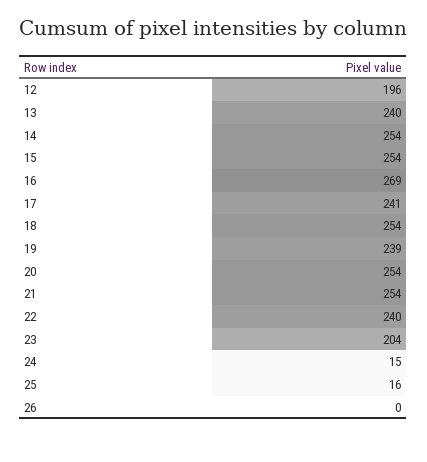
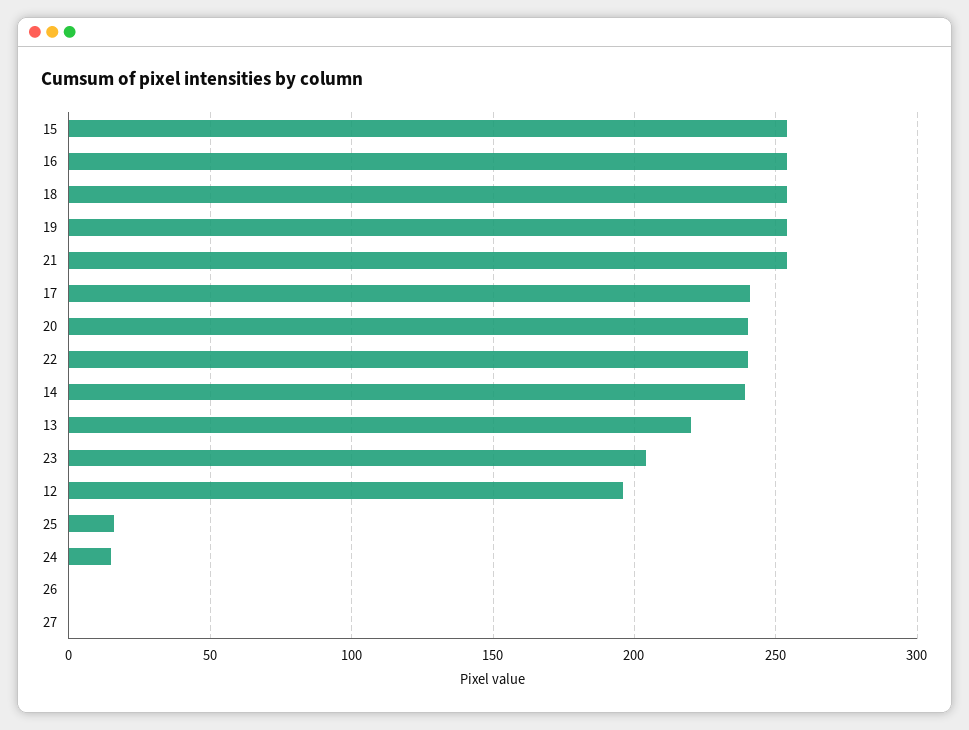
  {
    "12": 196,
-   "13": 240,
+   "13": 220,
-   "14": 254,
+   "14": 240,
    "15": 254,
-   "16": 269,
+   "16": 255,
    "17": 241,
    "18": 254,
-   "19": 239,
+   "19": 255,
-   "20": 254,
+   "20": 240,
    "21": 254,
    "22": 240,
    "23": 204,
    "24": 15,
    "25": 16,
-   "26": 0
+   "26": 0,
+   "27": 0
  }

